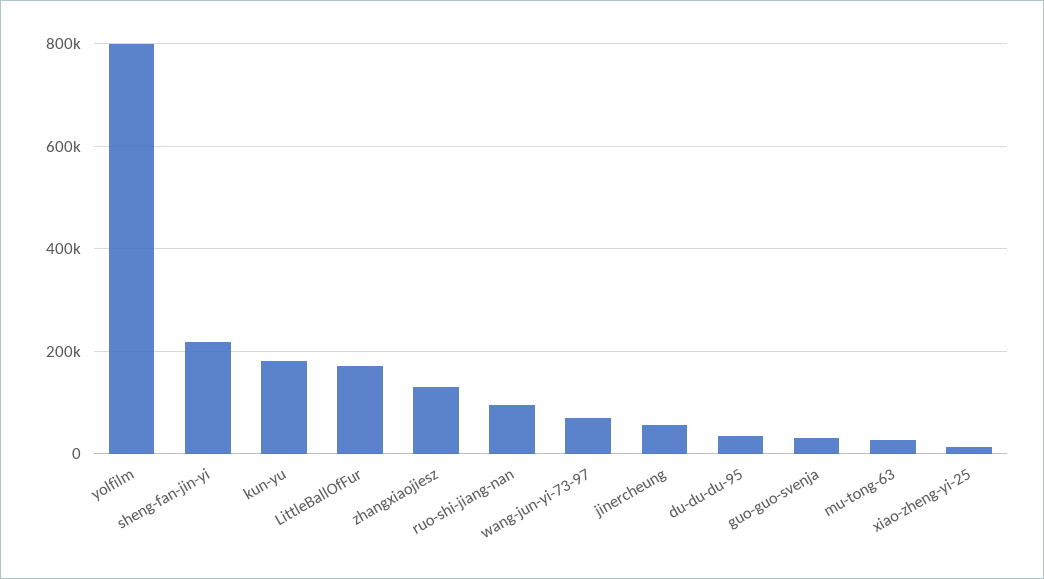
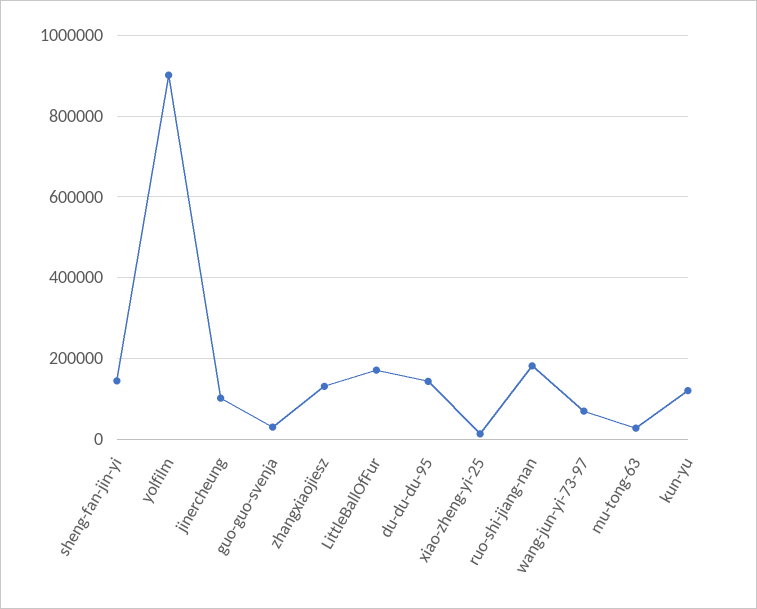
  {
-   "yolfilm": 800000,
+   "yolfilm": 900000,
-   "sheng-fan-jin-yi": 220000,
+   "sheng-fan-jin-yi": 140000,
-   "kun-yu": 180000,
+   "kun-yu": 120000,
    "LittleBallOfFur": 180000,
    "zhangxiaojiesz": 140000,
-   "ruo-shi-jiang-nan": 100000,
+   "ruo-shi-jiang-nan": 180000,
    "wang-jun-yi-73-97": 60000,
-   "jinercheung": 60000,
+   "jinercheung": 100000,
-   "du-du-du-95": 40000,
+   "du-du-du-95": 140000,
    "guo-guo-svenja": 20000,
    "mu-tong-63": 20000,
    "xiao-zheng-yi-25": 20000
  }

